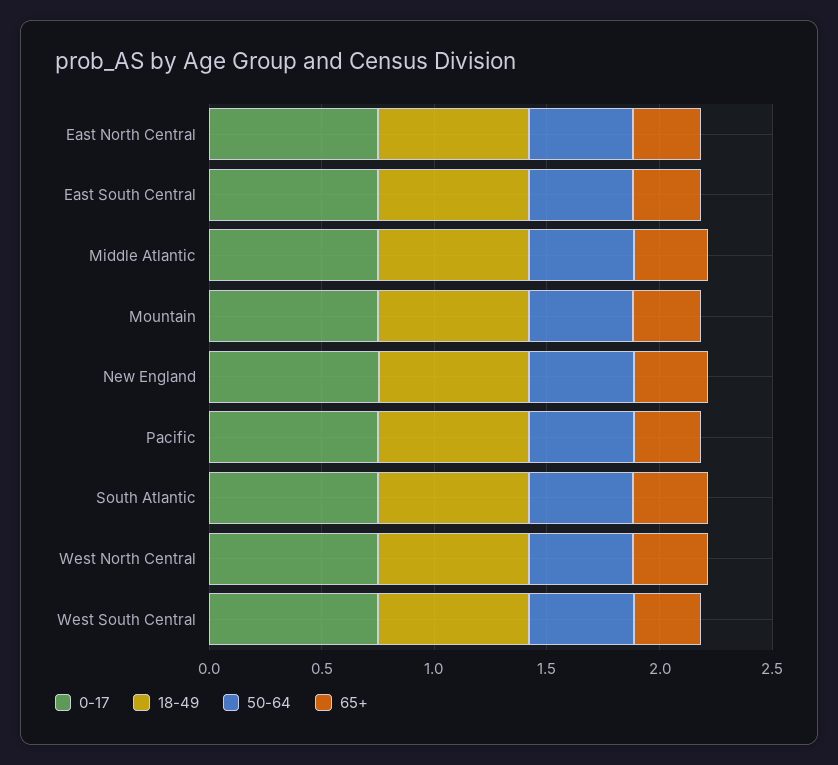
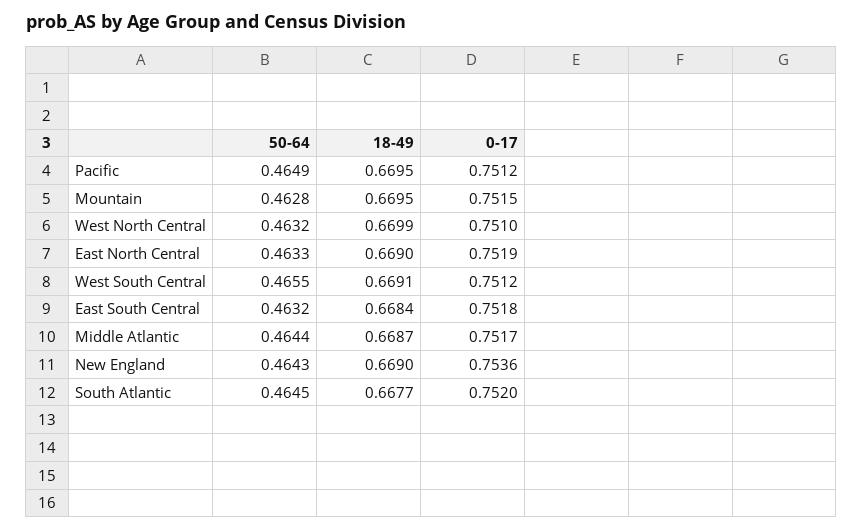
  {
    "0-17": {
      "East North Central": 0.7519,
      "East South Central": 0.7518,
      "Middle Atlantic": 0.7517,
      "Mountain": 0.7515,
      "New England": 0.7536,
      "Pacific": 0.7512,
      "South Atlantic": 0.752,
      "West North Central": 0.751,
      "West South Central": 0.7512
    },
    "18-49": {
      "East North Central": 0.669,
      "East South Central": 0.6684,
      "Middle Atlantic": 0.6687,
      "Mountain": 0.6695,
      "New England": 0.669,
      "Pacific": 0.6695,
      "South Atlantic": 0.6677,
      "West North Central": 0.6699,
      "West South Central": 0.6691
    },
    "50-64": {
      "East North Central": 0.4633,
      "East South Central": 0.4632,
      "Middle Atlantic": 0.4644,
      "Mountain": 0.4628,
      "New England": 0.4643,
      "Pacific": 0.4649,
      "South Atlantic": 0.4645,
      "West North Central": 0.4632,
      "West South Central": 0.4655
-   },
+   }
-   "65+": {
-     "East North Central": 0.3,
-     "East South Central": 0.3,
-     "Middle Atlantic": 0.3,
-     "Mountain": 0.3,
-     "New England": 0.3,
-     "Pacific": 0.3,
-     "South Atlantic": 0.3,
-     "West North Central": 0.3,
-     "West South Central": 0.3
-   }
  }

